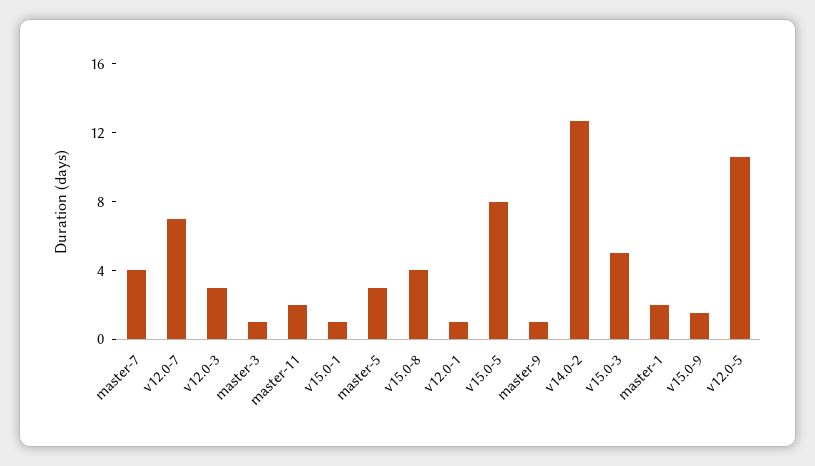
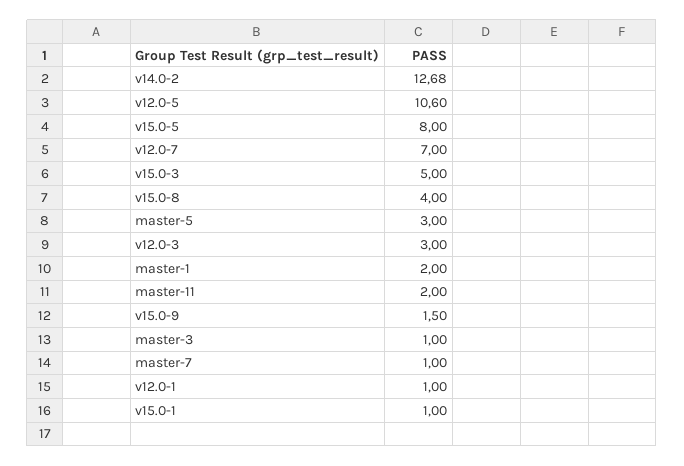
  {
-   "master-7": 4,
+   "master-7": 1,
    "v12.0-7": 7,
    "v12.0-3": 3,
    "master-3": 1,
    "master-11": 2,
    "v15.0-1": 1,
    "master-5": 3,
    "v15.0-8": 4,
    "v12.0-1": 1,
    "v15.0-5": 8,
-   "master-9": 1,
    "v14.0-2": 12.68,
    "v15.0-3": 5,
    "master-1": 2,
    "v15.0-9": 1.5,
    "v12.0-5": 10.6
  }

